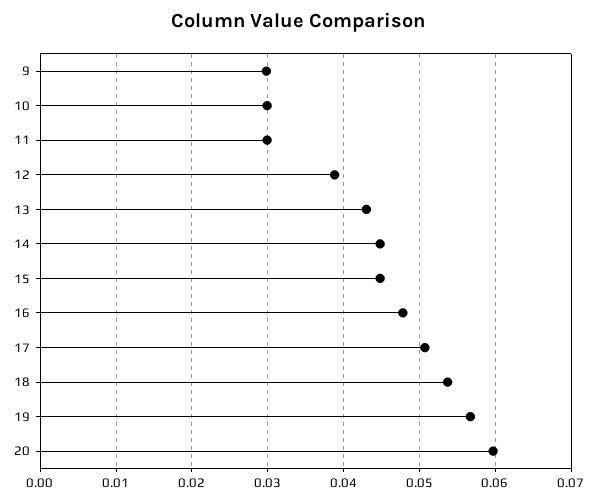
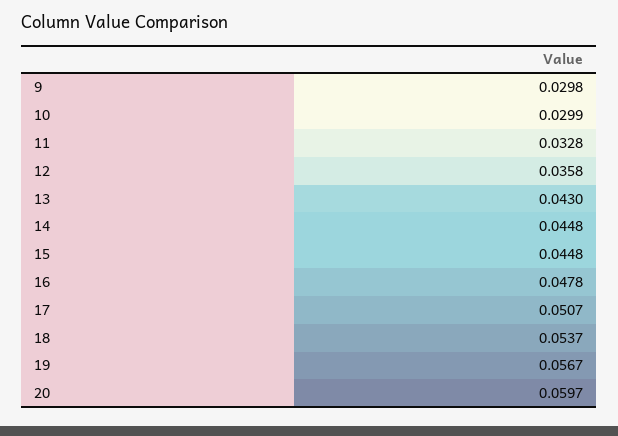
  {
    "9": 0.0298,
    "10": 0.0299,
-   "11": 0.03,
+   "11": 0.0328,
-   "12": 0.039,
+   "12": 0.0358,
    "13": 0.043,
    "14": 0.0448,
    "15": 0.0448,
    "16": 0.0478,
    "17": 0.0507,
    "18": 0.0537,
    "19": 0.0567,
    "20": 0.0597
  }

